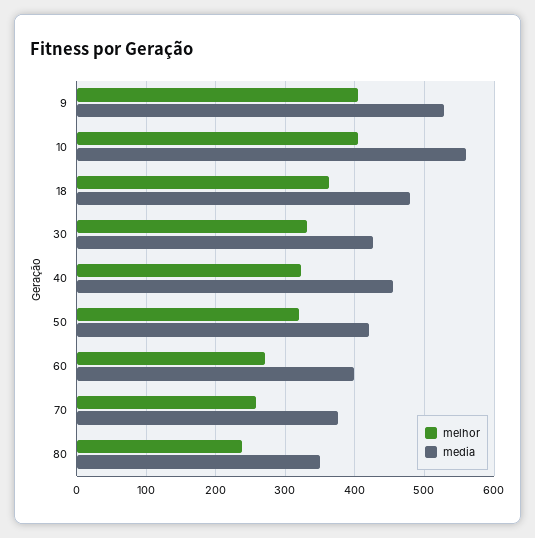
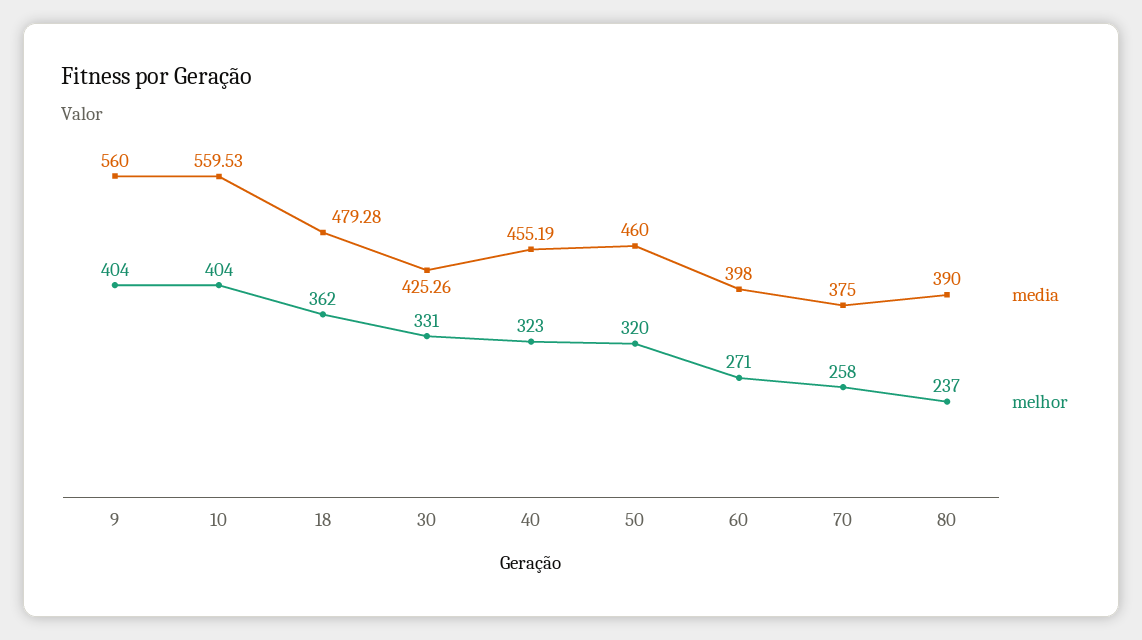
  {
    "melhor": {
      "9": 404,
      "10": 404,
      "18": 362,
      "30": 331,
      "40": 323,
      "50": 320,
      "60": 271,
      "70": 258,
      "80": 237
    },
    "media": {
-     "9": 530,
+     "9": 560,
      "10": 559.53,
      "18": 479.28,
      "30": 425.26,
      "40": 455.19,
-     "50": 420,
+     "50": 460,
      "60": 398,
      "70": 375,
-     "80": 350
+     "80": 390
    }
  }

